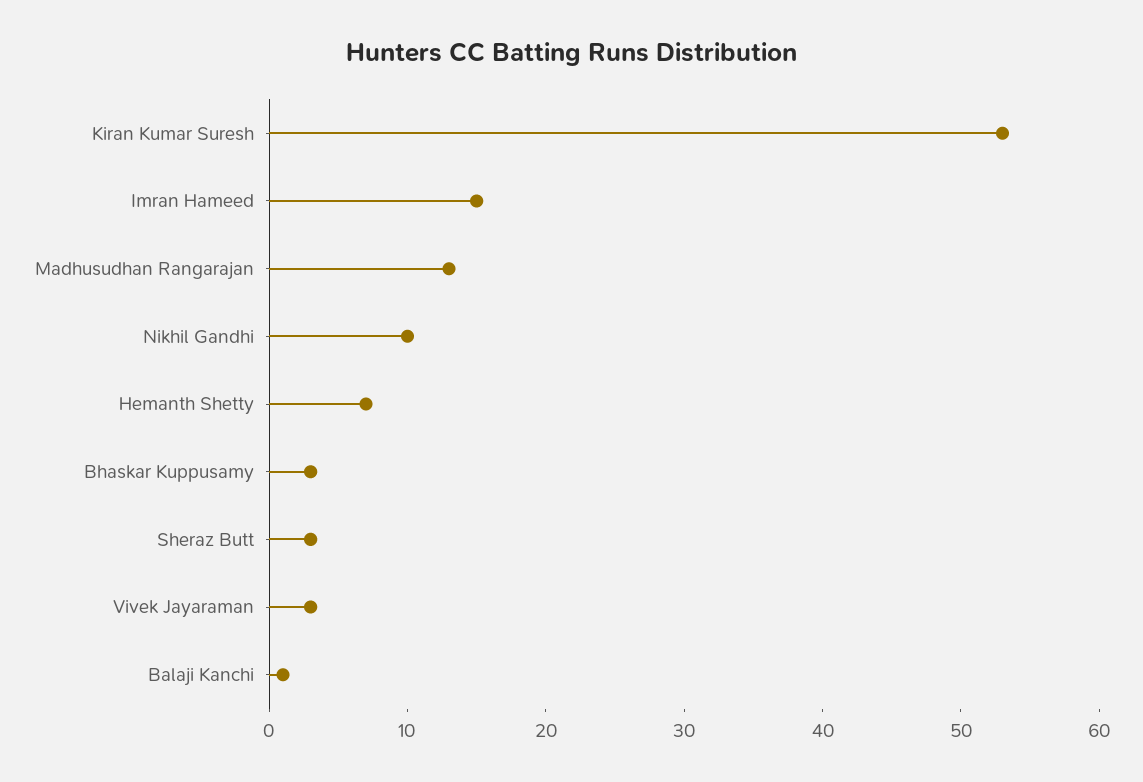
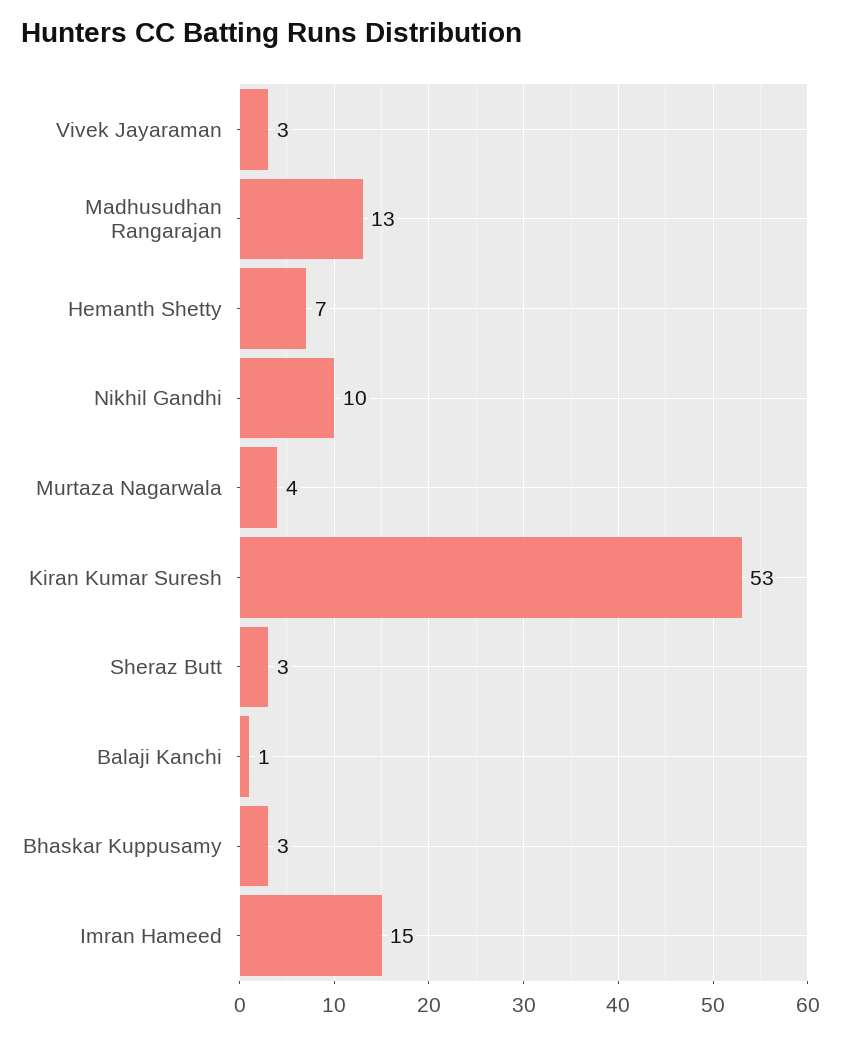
  {
    "Kiran Kumar Suresh": 53,
    "Imran Hameed": 15,
    "Madhusudhan Rangarajan": 13,
    "Nikhil Gandhi": 10,
    "Hemanth Shetty": 7,
    "Bhaskar Kuppusamy": 3,
    "Sheraz Butt": 3,
    "Vivek Jayaraman": 3,
-   "Balaji Kanchi": 1
+   "Balaji Kanchi": 1,
+   "Murtaza Nagarwala": 4
  }

